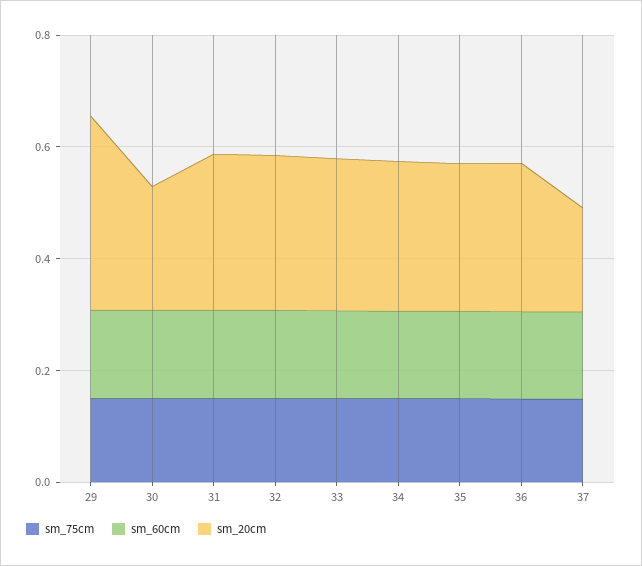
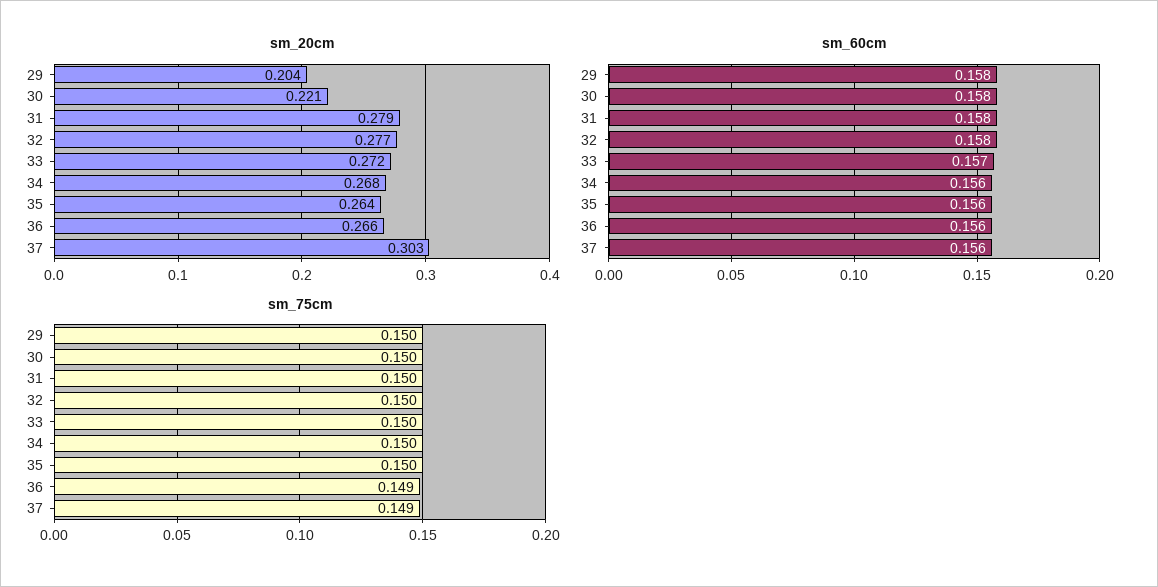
  {
    "sm_75cm": {
      "29": 0.15,
      "30": 0.15,
      "31": 0.15,
      "32": 0.15,
      "33": 0.15,
      "34": 0.15,
      "35": 0.15,
      "36": 0.149,
      "37": 0.149
    },
    "sm_60cm": {
      "29": 0.158,
      "30": 0.158,
      "31": 0.158,
      "32": 0.158,
      "33": 0.157,
      "34": 0.156,
      "35": 0.156,
      "36": 0.156,
      "37": 0.156
    },
    "sm_20cm": {
-     "29": 0.35,
+     "29": 0.204,
      "30": 0.221,
      "31": 0.279,
      "32": 0.277,
      "33": 0.272,
      "34": 0.268,
      "35": 0.264,
      "36": 0.266,
-     "37": 0.2
+     "37": 0.303
    }
  }

